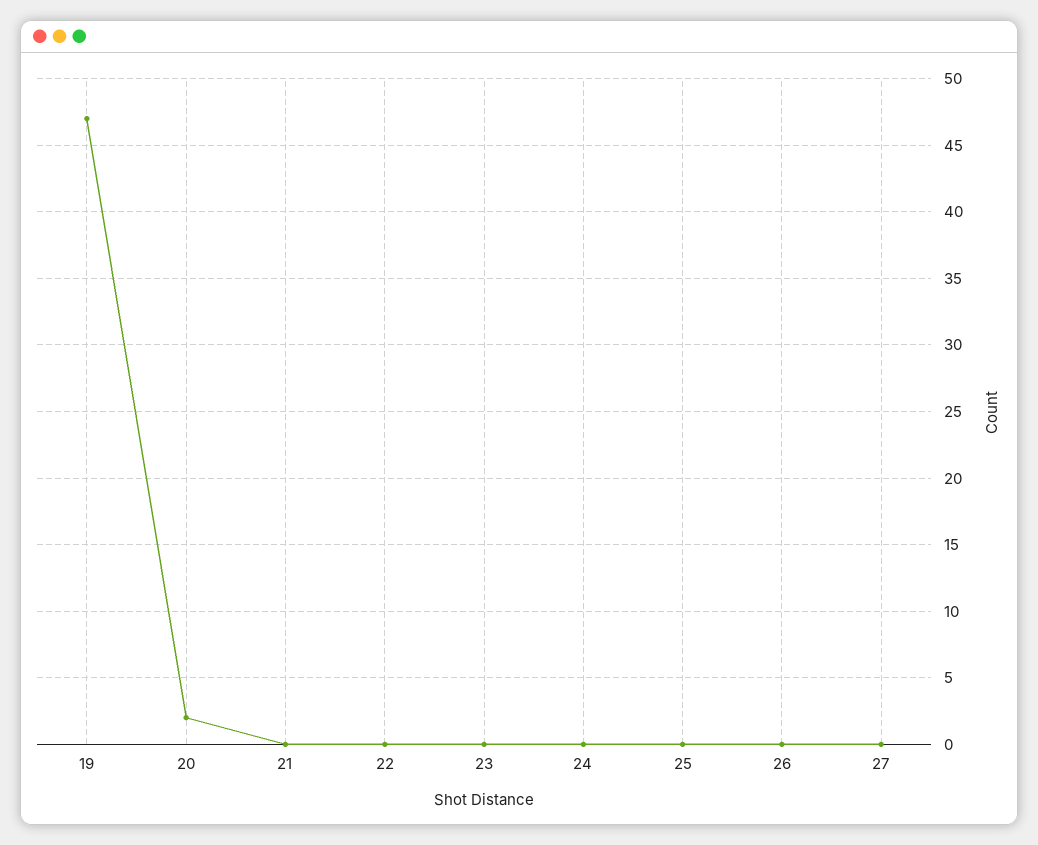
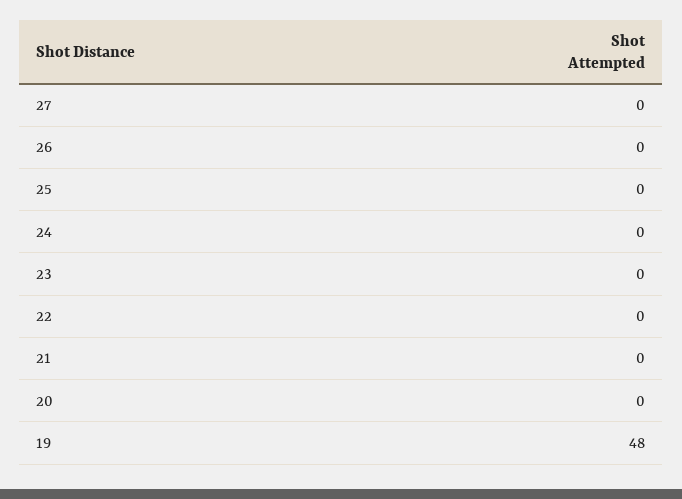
  {
-   "19": 47,
+   "19": 48,
-   "20": 2,
+   "20": 0,
    "21": 0,
    "22": 0,
    "23": 0,
    "24": 0,
    "25": 0,
    "26": 0,
    "27": 0
  }

